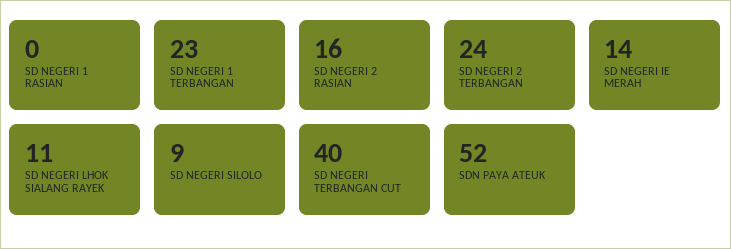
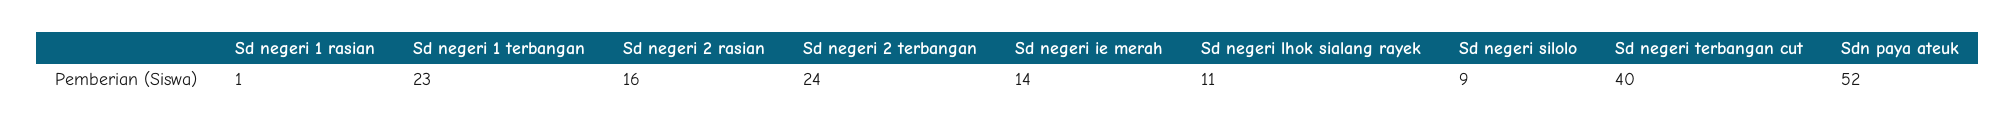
  {
-   "SD NEGERI 1 RASIAN": 0,
+   "SD NEGERI 1 RASIAN": 1,
    "SD NEGERI 1 TERBANGAN": 23,
    "SD NEGERI 2 RASIAN": 16,
    "SD NEGERI 2 TERBANGAN": 24,
    "SD NEGERI IE MERAH": 14,
    "SD NEGERI LHOK SIALANG RAYEK": 11,
    "SD NEGERI SILOLO": 9,
    "SD NEGERI TERBANGAN CUT": 40,
    "SDN PAYA ATEUK": 52
  }

